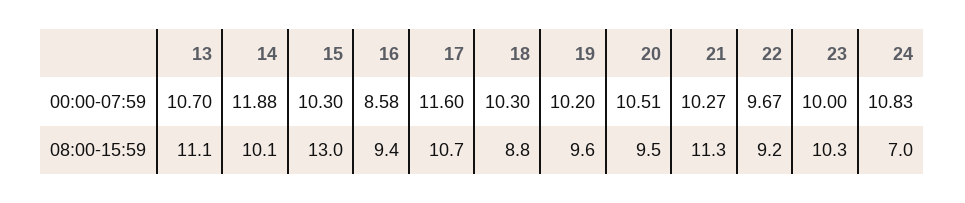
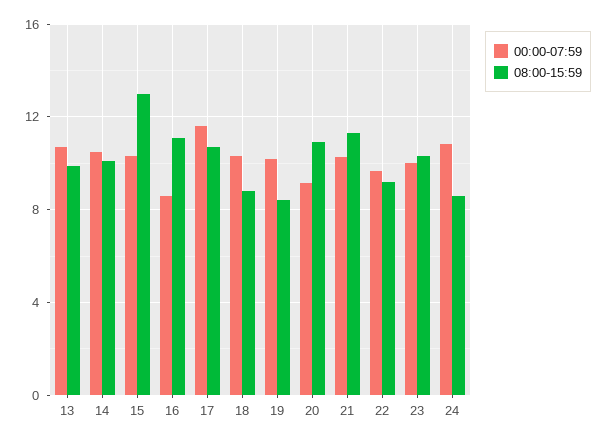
  {
    "00:00-07:59": {
      "13": 10.7,
-     "14": 11.88,
+     "14": 10.5,
      "15": 10.3,
      "16": 8.58,
      "17": 11.6,
      "18": 10.3,
      "19": 10.2,
-     "20": 10.51,
+     "20": 9,
      "21": 10.27,
      "22": 9.67,
      "23": 10,
      "24": 10.83
    },
    "08:00-15:59": {
-     "13": 11.1,
+     "13": 10,
      "14": 10.1,
      "15": 13,
-     "16": 9.4,
+     "16": 11,
      "17": 10.7,
      "18": 8.8,
-     "19": 9.6,
+     "19": 8.5,
-     "20": 9.5,
+     "20": 11,
      "21": 11.3,
      "22": 9.2,
      "23": 10.3,
-     "24": 7
+     "24": 8.5
    }
  }

